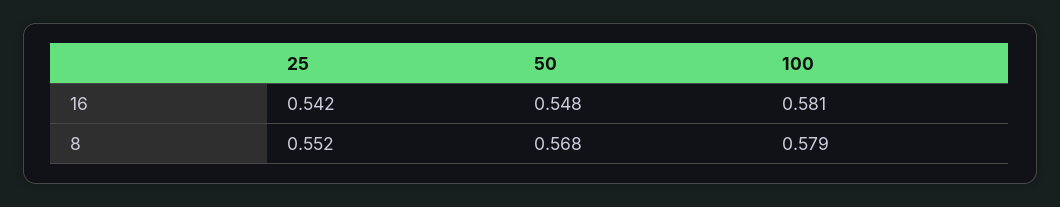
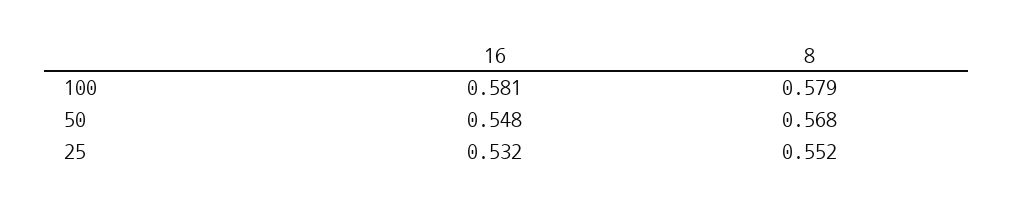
  {
    "25": {
-     "16": 0.542,
+     "16": 0.532,
      "8": 0.552
    },
    "50": {
      "16": 0.548,
      "8": 0.568
    },
    "100": {
      "16": 0.581,
      "8": 0.579
    }
  }

